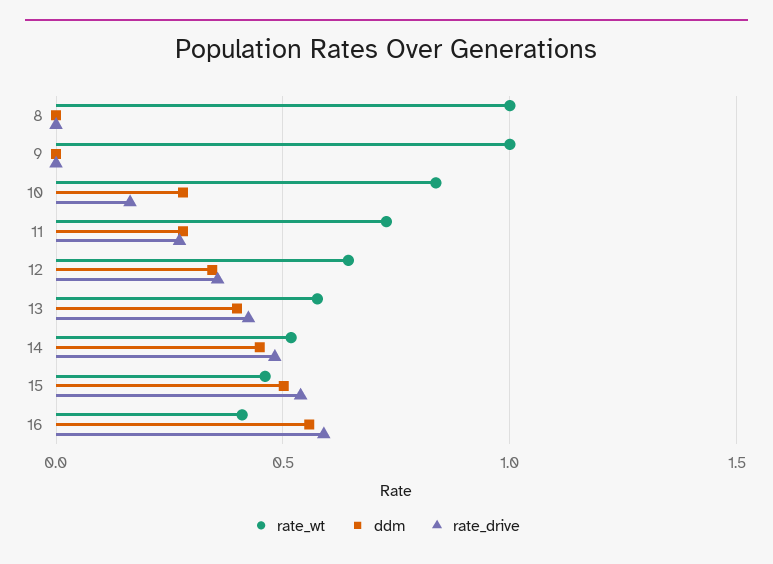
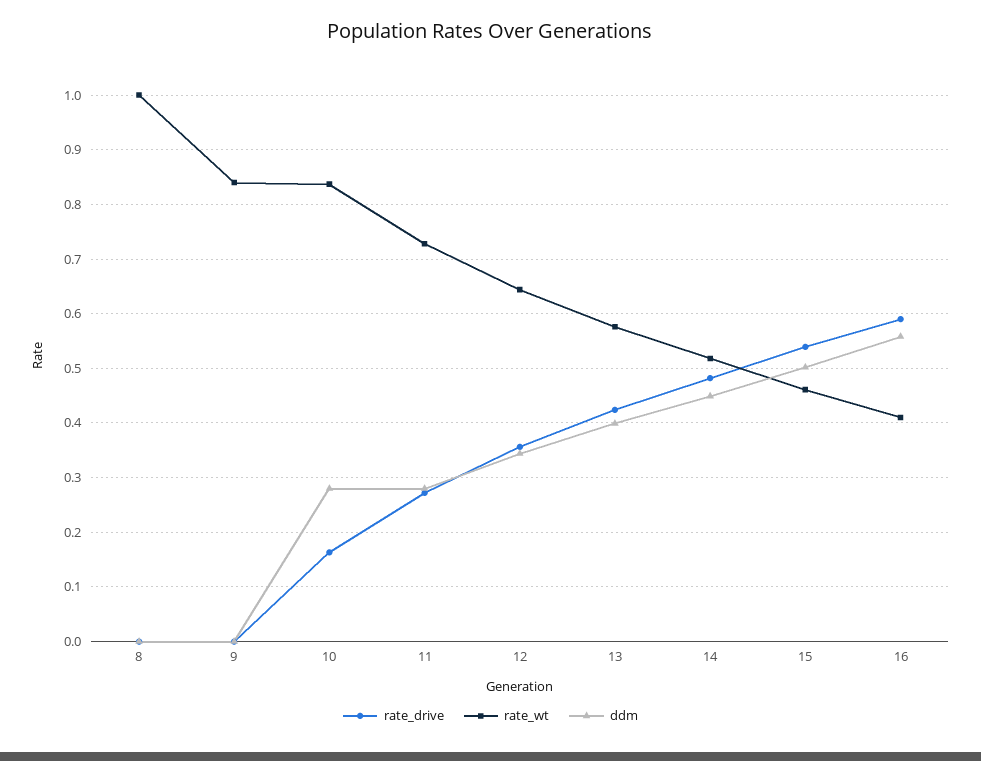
  {
    "rate_wt": {
      "8": 1,
-     "9": 1,
+     "9": 0.84,
      "10": 0.84,
      "11": 0.72,
      "12": 0.64,
      "13": 0.58,
      "14": 0.52,
      "15": 0.46,
      "16": 0.42
    },
    "ddm": {
      "8": 0,
      "9": 0,
      "10": 0.28,
      "11": 0.28,
      "12": 0.34,
      "13": 0.4,
      "14": 0.44,
      "15": 0.5,
      "16": 0.56
    },
    "rate_drive": {
      "8": 0,
      "9": 0,
      "10": 0.16,
      "11": 0.28,
      "12": 0.36,
      "13": 0.42,
      "14": 0.48,
      "15": 0.54,
      "16": 0.6
    }
  }

